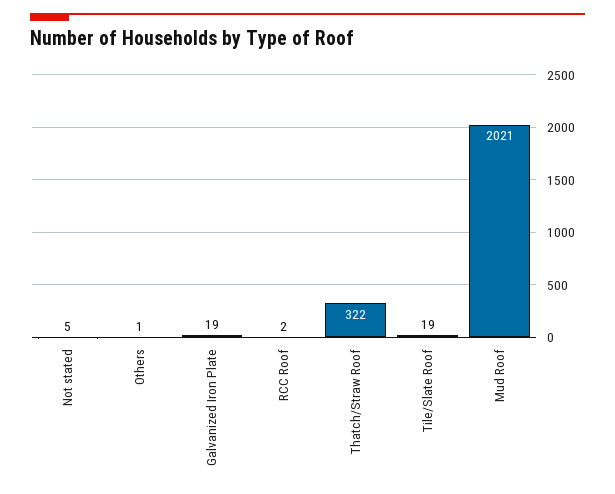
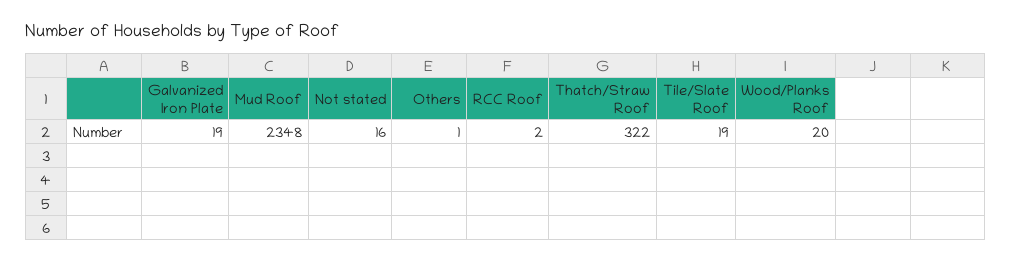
  {
-   "Not stated": 5,
+   "Not stated": 16,
    "Others": 1,
    "Galvanized Iron Plate": 19,
    "RCC Roof": 2,
    "Thatch/Straw Roof": 322,
    "Tile/Slate Roof": 19,
-   "Mud Roof": 2021
+   "Mud Roof": 2348,
+   "Wood/Planks Roof": 20
  }

